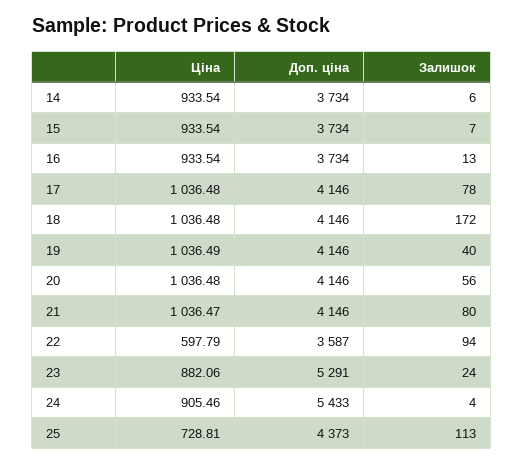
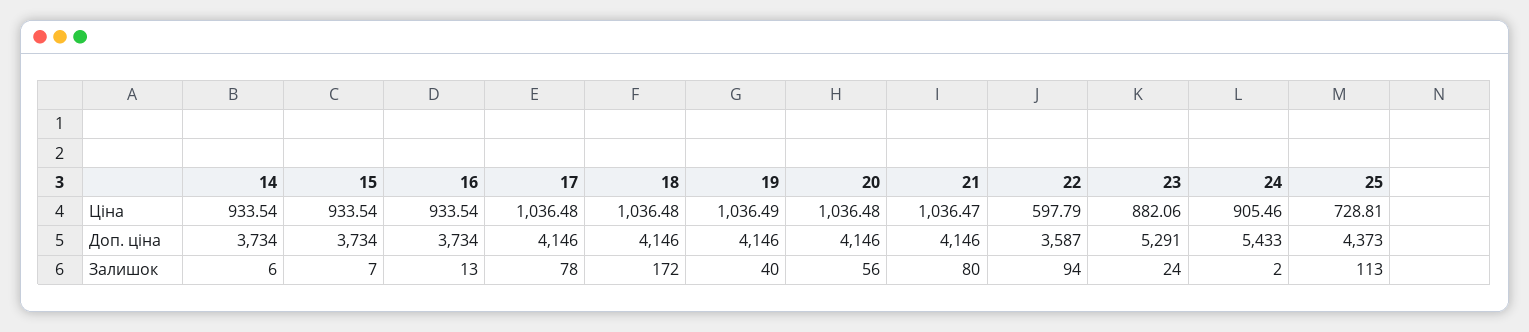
  {
    "Ціна": {
      "14": 933.54,
      "15": 933.54,
      "16": 933.54,
      "17": 1036.48,
      "18": 1036.48,
      "19": 1036.49,
      "20": 1036.48,
      "21": 1036.47,
      "22": 597.79,
      "23": 882.06,
      "24": 905.46,
      "25": 728.81
    },
    "Доп. ціна": {
      "14": 3734,
      "15": 3734,
      "16": 3734,
      "17": 4146,
      "18": 4146,
      "19": 4146,
      "20": 4146,
      "21": 4146,
      "22": 3587,
      "23": 5291,
      "24": 5433,
      "25": 4373
    },
    "Залишок": {
      "14": 6,
      "15": 7,
      "16": 13,
      "17": 78,
      "18": 172,
      "19": 40,
      "20": 56,
      "21": 80,
      "22": 94,
      "23": 24,
-     "24": 4,
+     "24": 2,
      "25": 113
    }
  }

